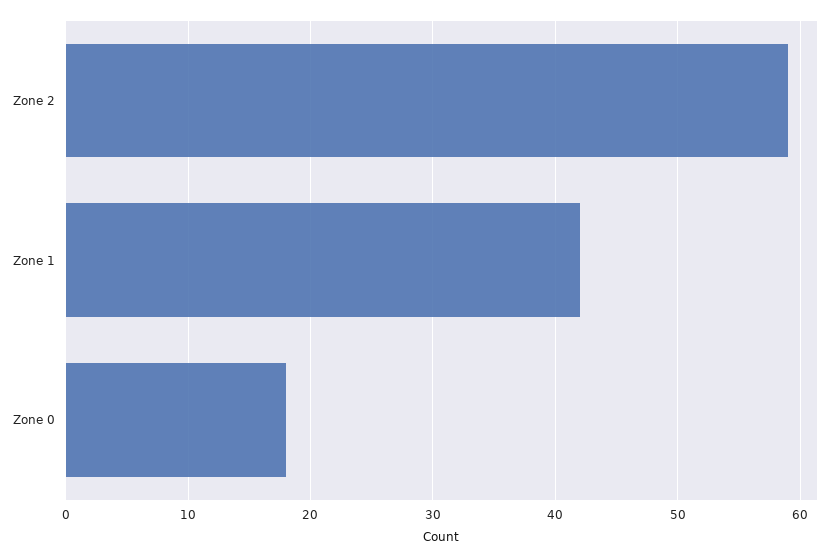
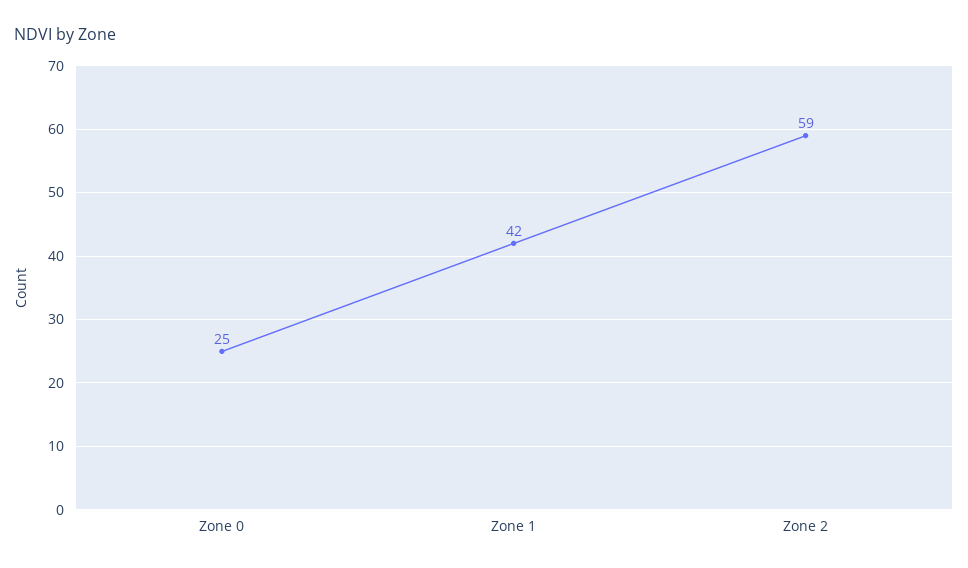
  {
    "Zone 2": 59,
    "Zone 1": 42,
-   "Zone 0": 18
+   "Zone 0": 25
  }

